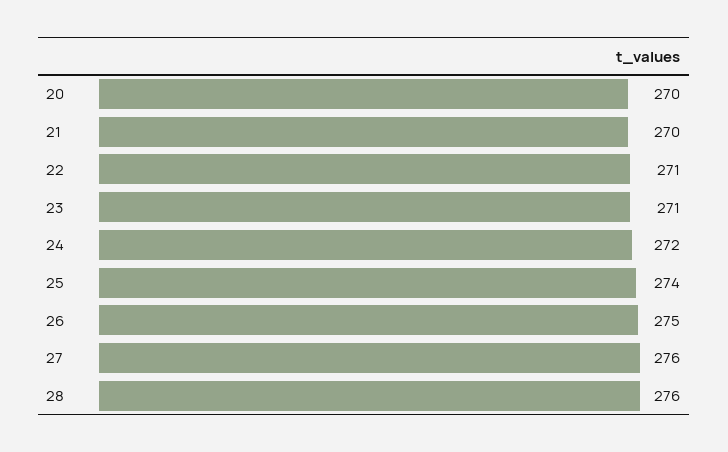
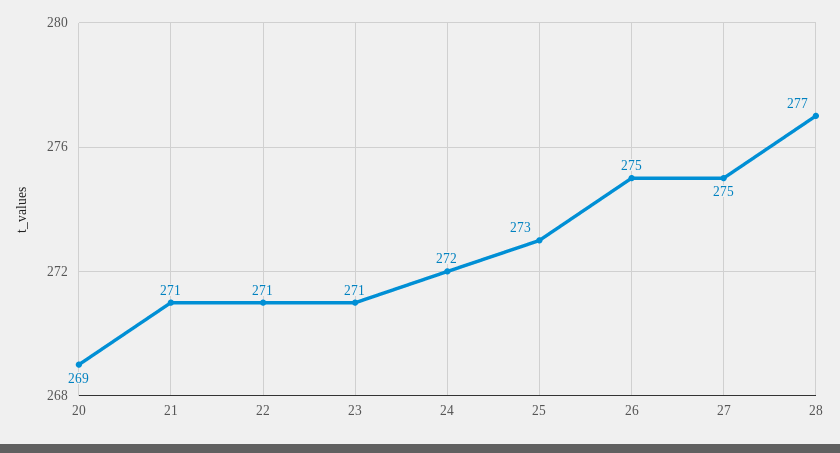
  {
-   "20": 270,
+   "20": 269,
-   "21": 270,
+   "21": 271,
    "22": 271,
    "23": 271,
    "24": 272,
-   "25": 274,
+   "25": 273,
    "26": 275,
-   "27": 276,
+   "27": 275,
-   "28": 276
+   "28": 277
  }

